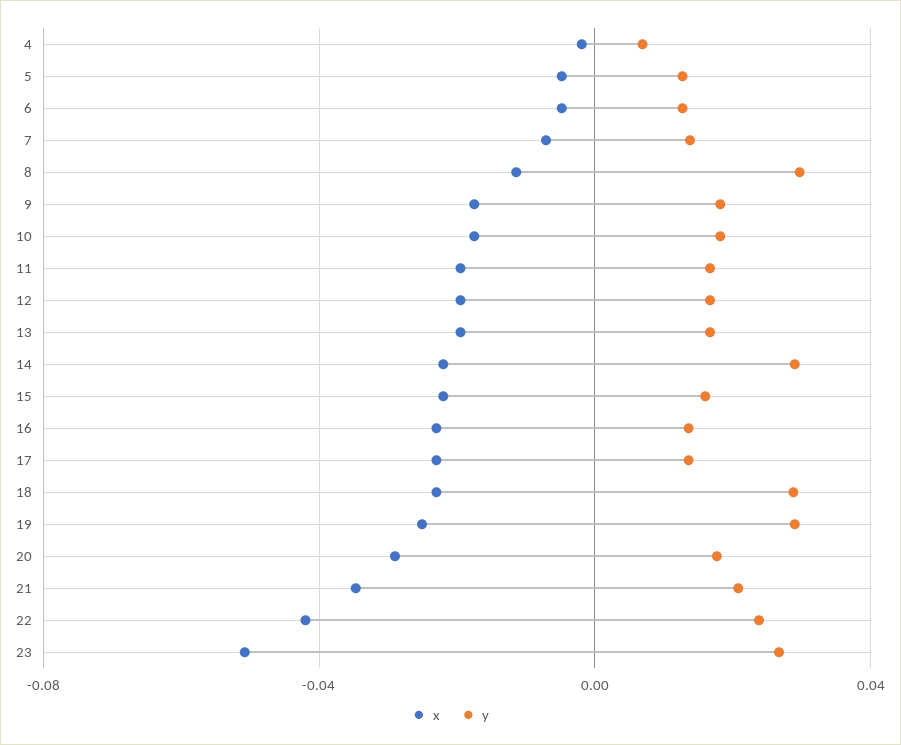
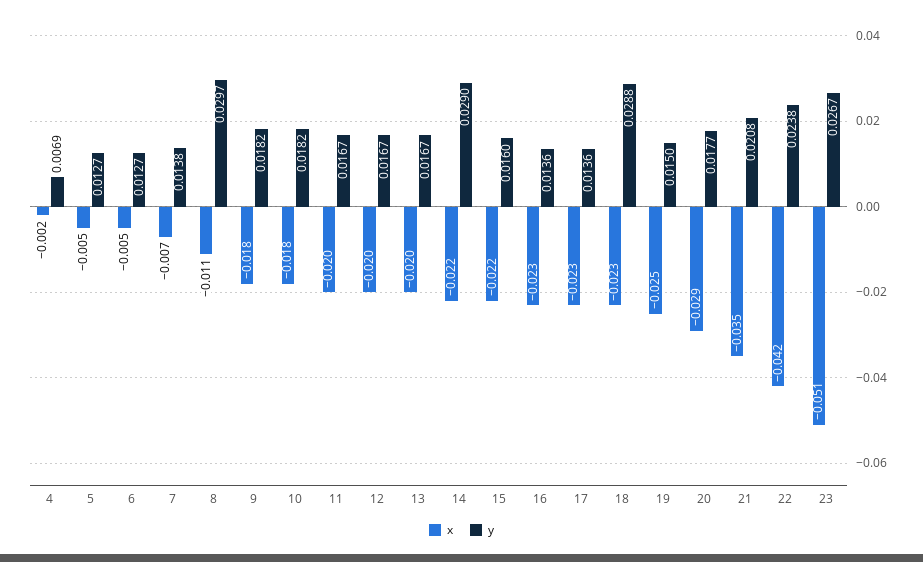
  {
    "x": {
      "4": -0.002,
      "5": -0.005,
      "6": -0.005,
      "7": -0.007,
      "8": -0.011,
      "9": -0.018,
      "10": -0.018,
      "11": -0.02,
      "12": -0.02,
      "13": -0.02,
      "14": -0.022,
      "15": -0.022,
      "16": -0.023,
      "17": -0.023,
      "18": -0.023,
      "19": -0.025,
      "20": -0.029,
      "21": -0.035,
      "22": -0.042,
      "23": -0.051
    },
    "y": {
      "4": 0.0069,
      "5": 0.0127,
      "6": 0.0127,
      "7": 0.0138,
      "8": 0.0297,
      "9": 0.0182,
      "10": 0.0182,
      "11": 0.0167,
      "12": 0.0167,
      "13": 0.0167,
      "14": 0.029,
      "15": 0.016,
      "16": 0.0136,
      "17": 0.0136,
      "18": 0.0288,
-     "19": 0.03,
+     "19": 0.015,
      "20": 0.0177,
      "21": 0.0208,
      "22": 0.0238,
      "23": 0.0267
    }
  }

